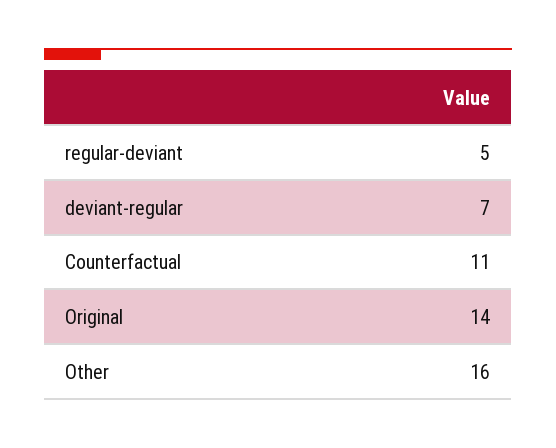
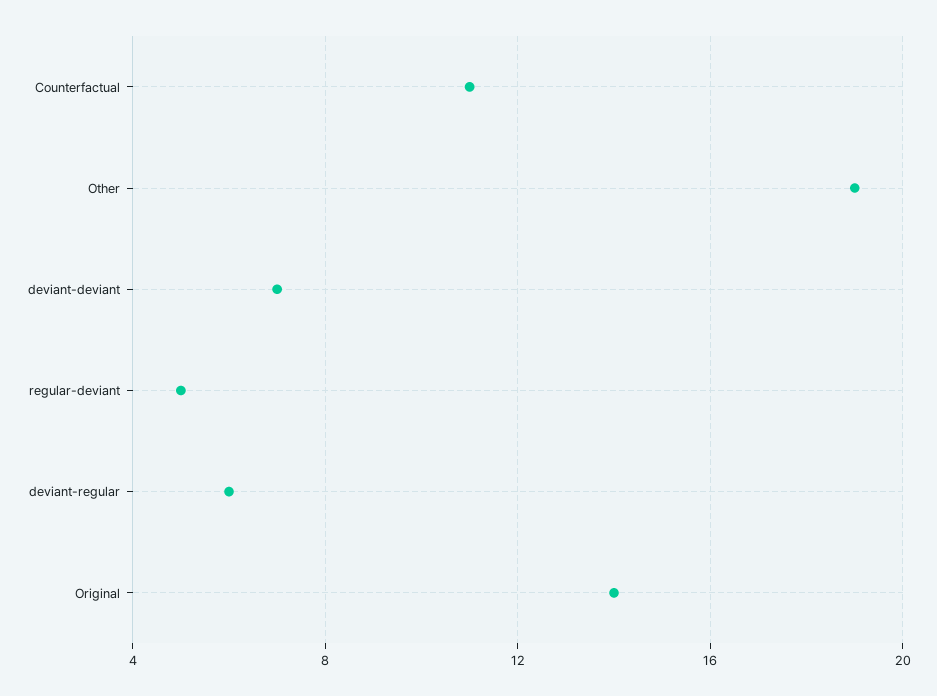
  {
    "regular-deviant": 5,
-   "deviant-regular": 7,
+   "deviant-regular": 6,
    "Counterfactual": 11,
    "Original": 14,
-   "Other": 16
+   "Other": 19,
+   "deviant-deviant": 7
  }

